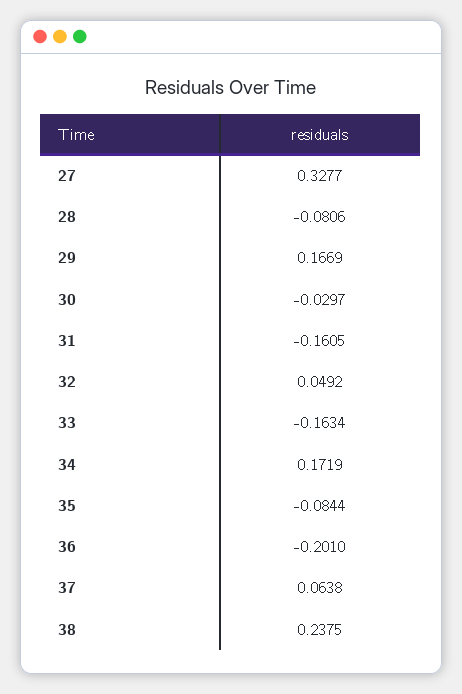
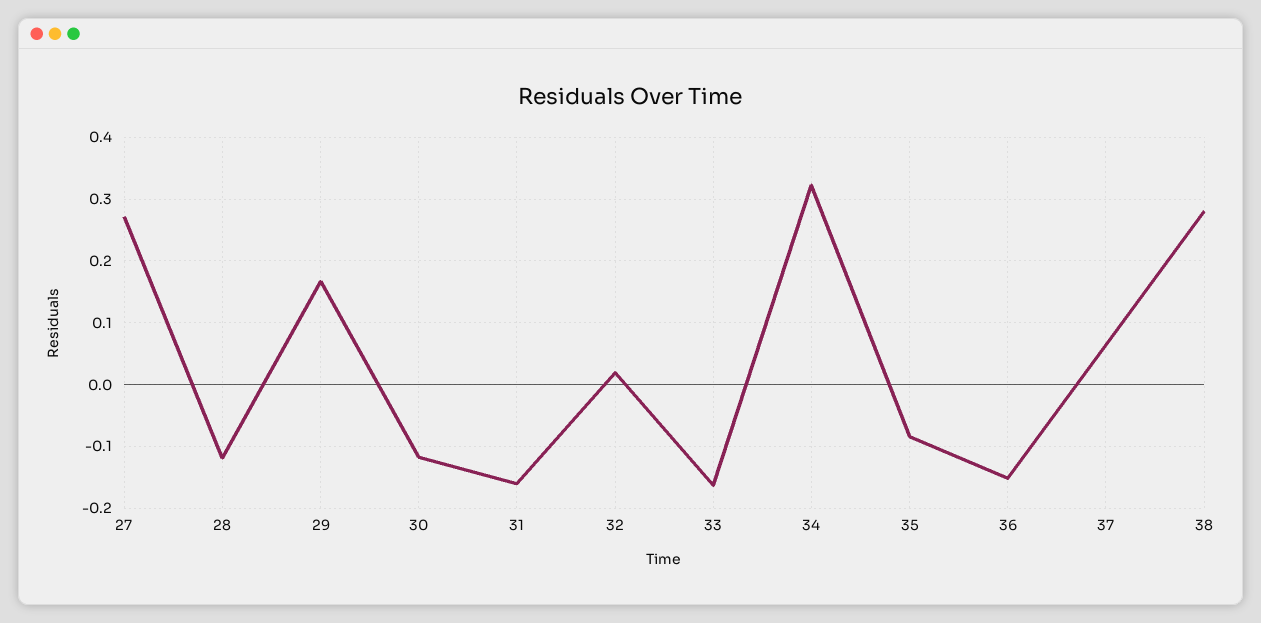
  {
-   "27": 0.3277,
+   "27": 0.27,
-   "28": -0.0806,
+   "28": -0.12,
    "29": 0.1669,
-   "30": -0.0297,
+   "30": -0.12,
    "31": -0.1605,
-   "32": 0.0492,
+   "32": 0.02,
    "33": -0.1634,
-   "34": 0.1719,
+   "34": 0.32,
    "35": -0.0844,
-   "36": -0.201,
+   "36": -0.15,
    "37": 0.0638,
-   "38": 0.2375
+   "38": 0.28
  }

